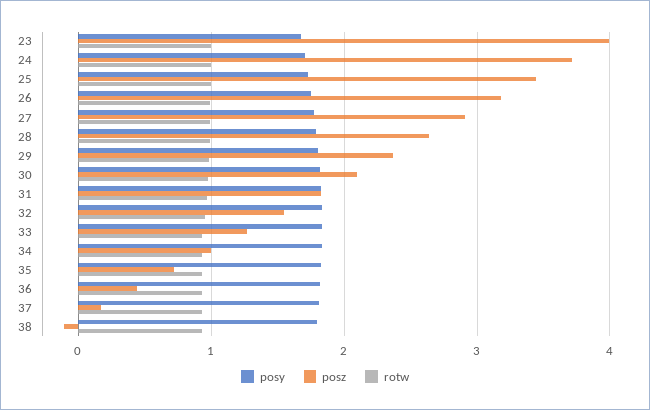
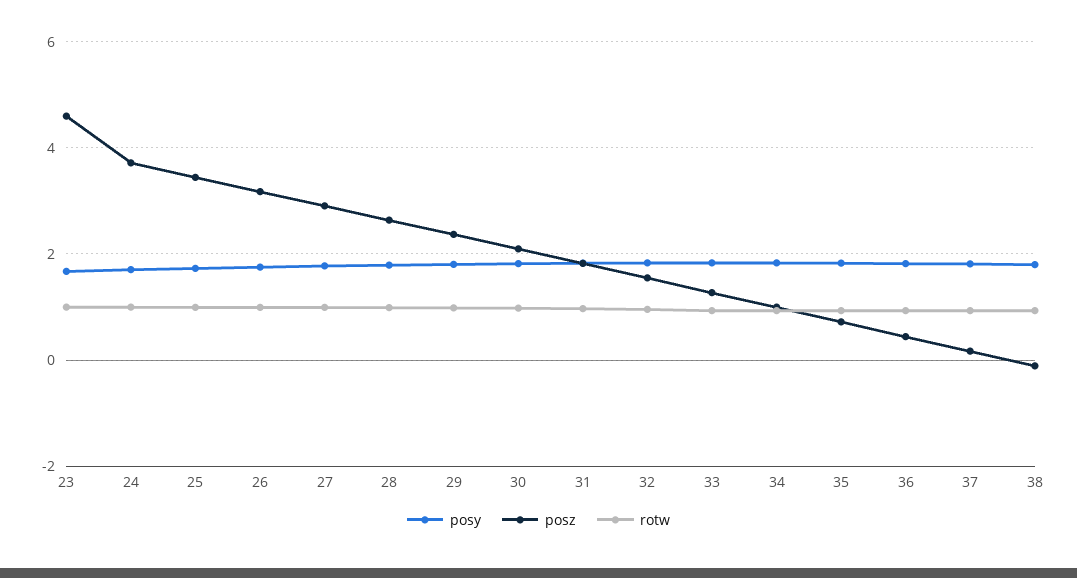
  {
    "posy": {
      "23": 1.7,
      "24": 1.7,
      "25": 1.7,
      "26": 1.8,
      "27": 1.8,
      "28": 1.8,
      "29": 1.8,
      "30": 1.8,
      "31": 1.8,
      "32": 1.8,
      "33": 1.8,
      "34": 1.8,
      "35": 1.8,
      "36": 1.8,
      "37": 1.8,
      "38": 1.8
    },
    "posz": {
-     "23": 4,
+     "23": 4.6,
      "24": 3.7,
      "25": 3.4,
      "26": 3.2,
      "27": 2.9,
      "28": 2.6,
      "29": 2.4,
      "30": 2.1,
      "31": 1.8,
      "32": 1.5,
      "33": 1.3,
      "34": 1,
      "35": 0.7,
      "36": 0.4,
      "37": 0.2,
      "38": -0.1
    },
    "rotw": {
      "23": 1,
      "24": 1,
      "25": 1,
      "26": 1,
      "27": 1,
      "28": 1,
      "29": 1,
      "30": 1,
      "31": 1,
      "32": 1,
      "33": 0.9,
      "34": 0.9,
      "35": 0.9,
      "36": 0.9,
      "37": 0.9,
      "38": 0.9
    }
  }

